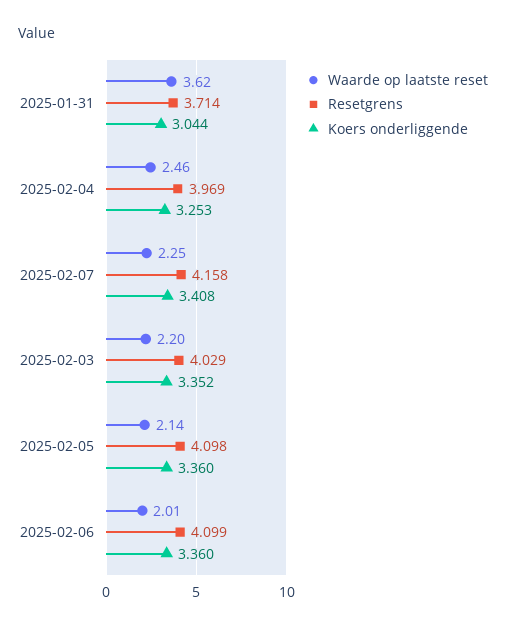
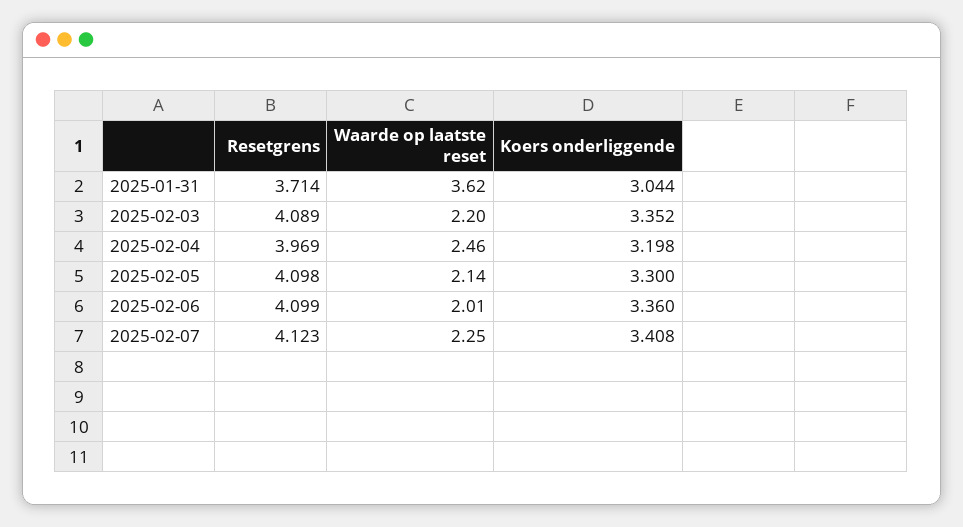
  {
    "Waarde op laatste reset": {
      "2025-01-31": 3.62,
      "2025-02-04": 2.46,
      "2025-02-07": 2.25,
      "2025-02-03": 2.2,
      "2025-02-05": 2.14,
      "2025-02-06": 2.01
    },
    "Resetgrens": {
      "2025-01-31": 3.714,
      "2025-02-04": 3.969,
-     "2025-02-07": 4.158,
+     "2025-02-07": 4.123,
-     "2025-02-03": 4.029,
+     "2025-02-03": 4.089,
      "2025-02-05": 4.098,
      "2025-02-06": 4.099
    },
    "Koers onderliggende": {
      "2025-01-31": 3.044,
-     "2025-02-04": 3.253,
+     "2025-02-04": 3.198,
      "2025-02-07": 3.408,
      "2025-02-03": 3.352,
-     "2025-02-05": 3.36,
+     "2025-02-05": 3.3,
      "2025-02-06": 3.36
    }
  }

